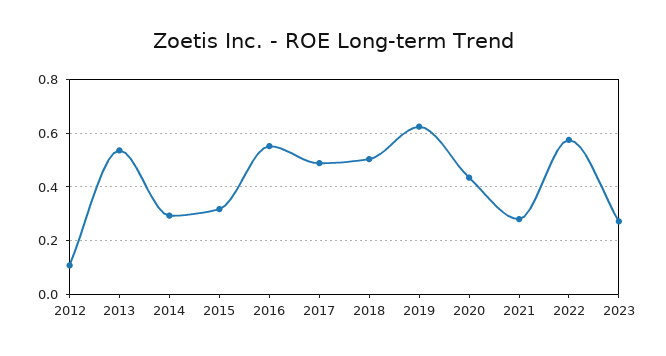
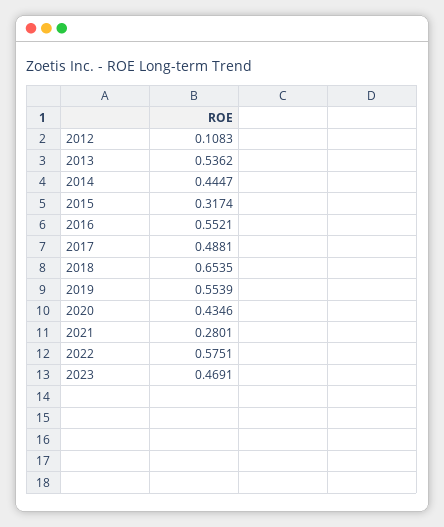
  {
    "2012": 0.1083,
    "2013": 0.5362,
-   "2014": 0.3,
+   "2014": 0.4447,
    "2015": 0.3174,
    "2016": 0.5521,
    "2017": 0.4881,
-   "2018": 0.5,
+   "2018": 0.6535,
-   "2019": 0.625,
+   "2019": 0.5539,
    "2020": 0.4346,
    "2021": 0.2801,
    "2022": 0.5751,
-   "2023": 0.275
+   "2023": 0.4691
  }

